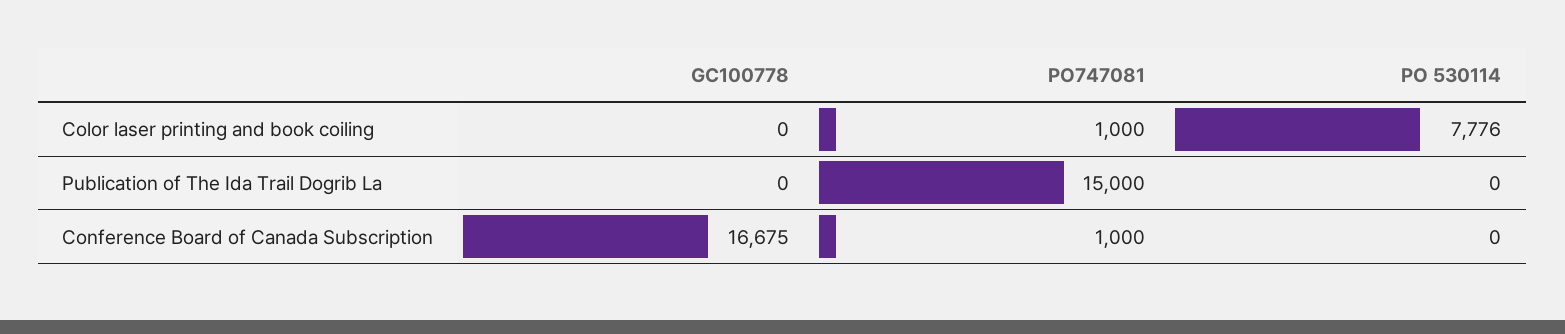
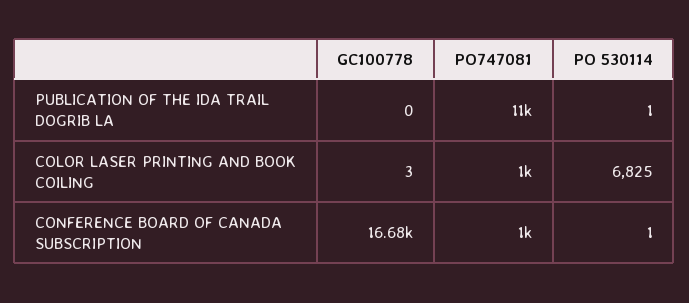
  {
    "GC100778": {
-     "Color laser printing and book coiling": 0,
+     "Color laser printing and book coiling": 3,
      "Publication of The Ida Trail Dogrib La": 0,
      "Conference Board of Canada Subscription": 16675
    },
    "PO747081": {
      "Color laser printing and book coiling": 1000,
-     "Publication of The Ida Trail Dogrib La": 15000,
+     "Publication of The Ida Trail Dogrib La": 11000,
      "Conference Board of Canada Subscription": 1000
    },
    "PO 530114": {
-     "Color laser printing and book coiling": 7776,
+     "Color laser printing and book coiling": 6825,
-     "Publication of The Ida Trail Dogrib La": 0,
+     "Publication of The Ida Trail Dogrib La": 1,
-     "Conference Board of Canada Subscription": 0
+     "Conference Board of Canada Subscription": 1
    }
  }

